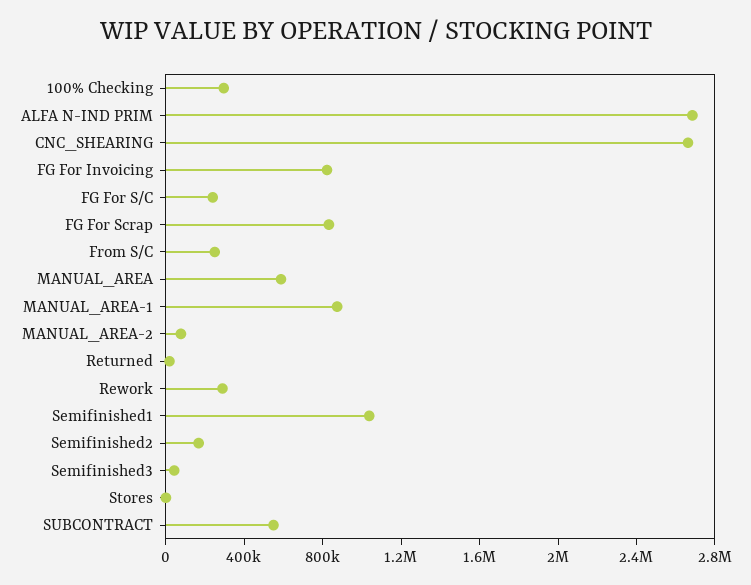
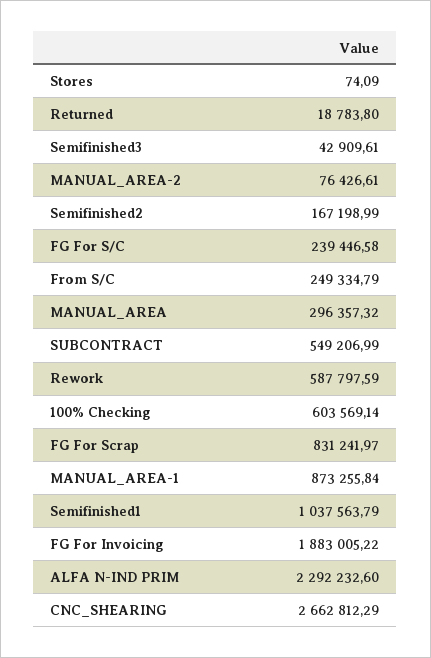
  {
-   "100% Checking": 300000,
+   "100% Checking": 603569.14,
-   "ALFA N-IND PRIM": 2700000,
+   "ALFA N-IND PRIM": 2292232.6,
    "CNC_SHEARING": 2662812.29,
-   "FG For Invoicing": 800000,
+   "FG For Invoicing": 1883005.22,
    "FG For S/C": 239446.58,
    "FG For Scrap": 831241.97,
    "From S/C": 249334.79,
-   "MANUAL_AREA": 600000,
+   "MANUAL_AREA": 296357.32,
    "MANUAL_AREA-1": 873255.84,
    "MANUAL_AREA-2": 76426.61,
    "Returned": 18783.8,
-   "Rework": 300000,
+   "Rework": 587797.59,
    "Semifinished1": 1037563.79,
    "Semifinished2": 167198.99,
    "Semifinished3": 42909.61,
    "Stores": 74.09,
    "SUBCONTRACT": 549206.99
  }

